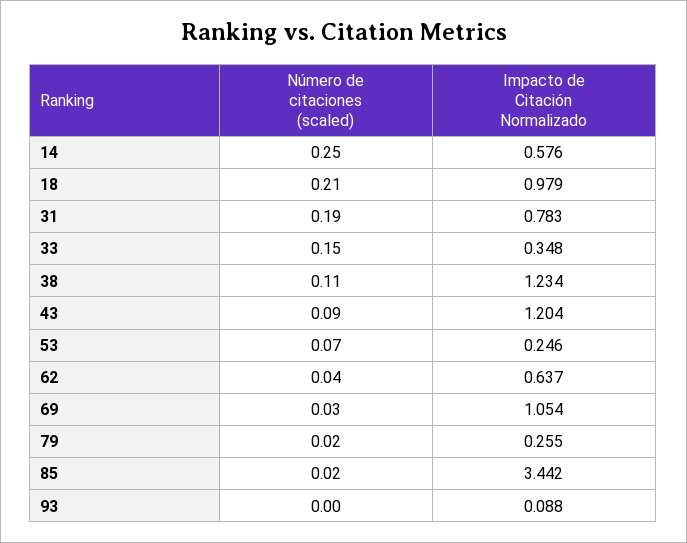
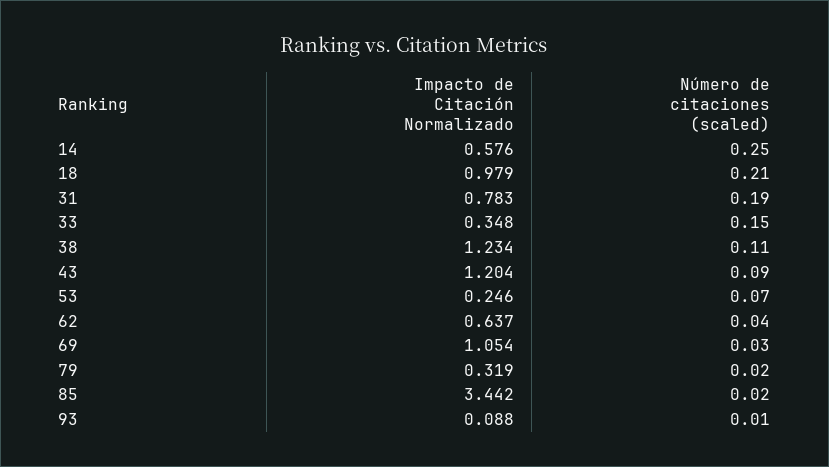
  {
    "Número de citaciones (scaled)": {
      "14": 0.25,
      "18": 0.21,
      "31": 0.19,
      "33": 0.15,
      "38": 0.11,
      "43": 0.09,
      "53": 0.07,
      "62": 0.04,
      "69": 0.03,
      "79": 0.02,
      "85": 0.02,
-     "93": 0
+     "93": 0.01
    },
    "Impacto de Citación Normalizado": {
      "14": 0.576,
      "18": 0.979,
      "31": 0.783,
      "33": 0.348,
      "38": 1.234,
      "43": 1.204,
      "53": 0.246,
      "62": 0.637,
      "69": 1.054,
-     "79": 0.255,
+     "79": 0.319,
      "85": 3.442,
      "93": 0.088
    }
  }

